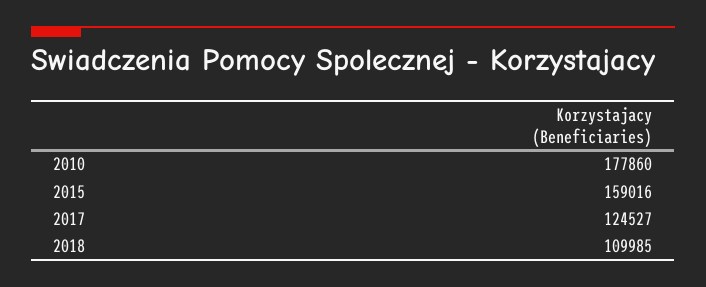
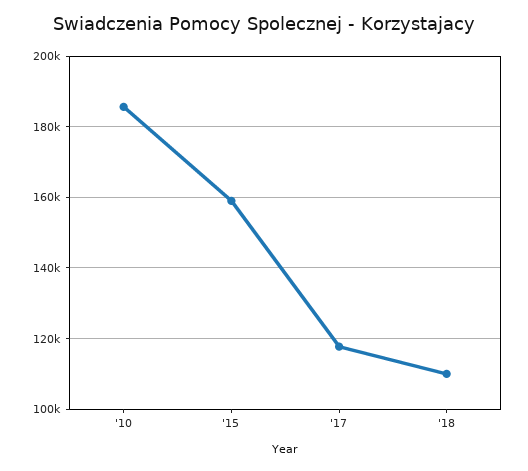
  {
-   "2010": 177860,
+   "2010": 186000,
    "2015": 159016,
-   "2017": 124527,
+   "2017": 118000,
    "2018": 109985
  }

